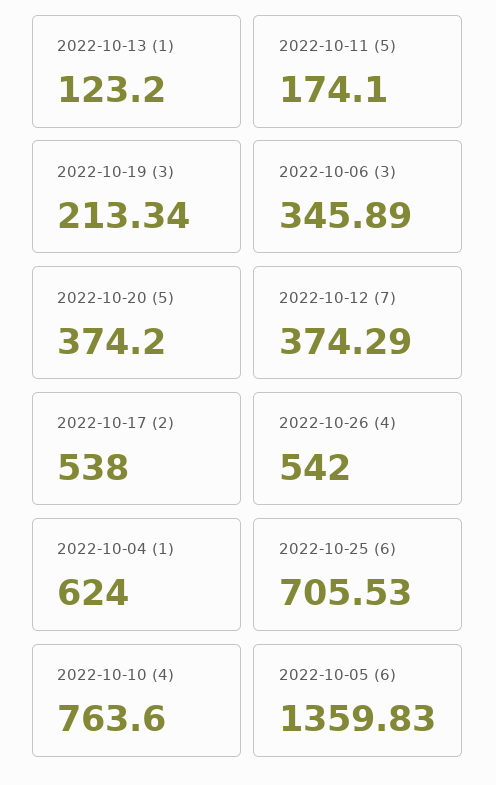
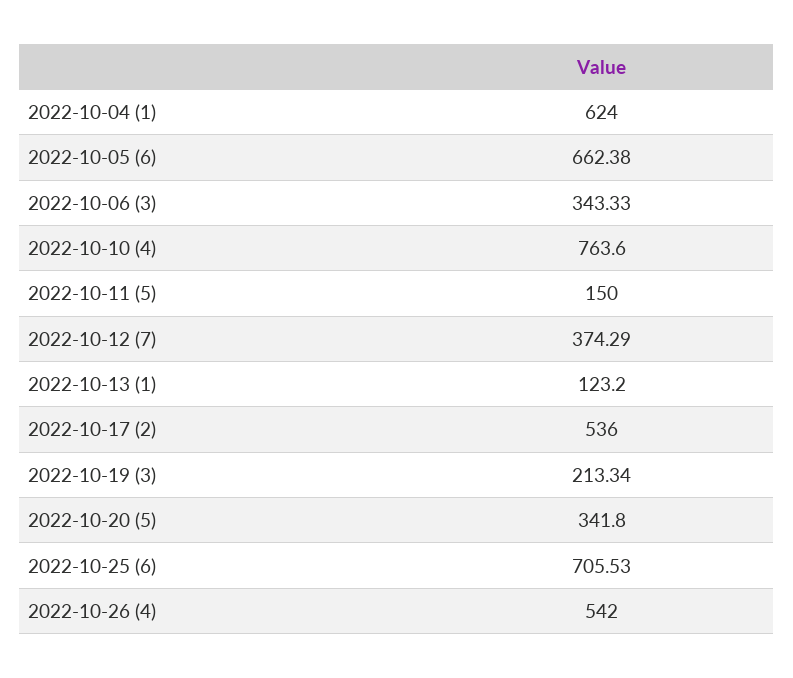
  {
    "2022-10-13 (1)": 123.2,
-   "2022-10-11 (5)": 174.1,
+   "2022-10-11 (5)": 150,
    "2022-10-19 (3)": 213.34,
-   "2022-10-06 (3)": 345.89,
+   "2022-10-06 (3)": 343.33,
-   "2022-10-20 (5)": 374.2,
+   "2022-10-20 (5)": 341.8,
    "2022-10-12 (7)": 374.29,
-   "2022-10-17 (2)": 538,
+   "2022-10-17 (2)": 536,
    "2022-10-26 (4)": 542,
    "2022-10-04 (1)": 624,
    "2022-10-25 (6)": 705.53,
    "2022-10-10 (4)": 763.6,
-   "2022-10-05 (6)": 1359.83
+   "2022-10-05 (6)": 662.38
  }

